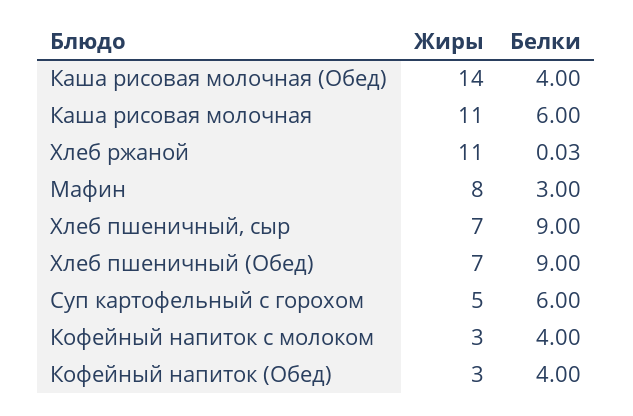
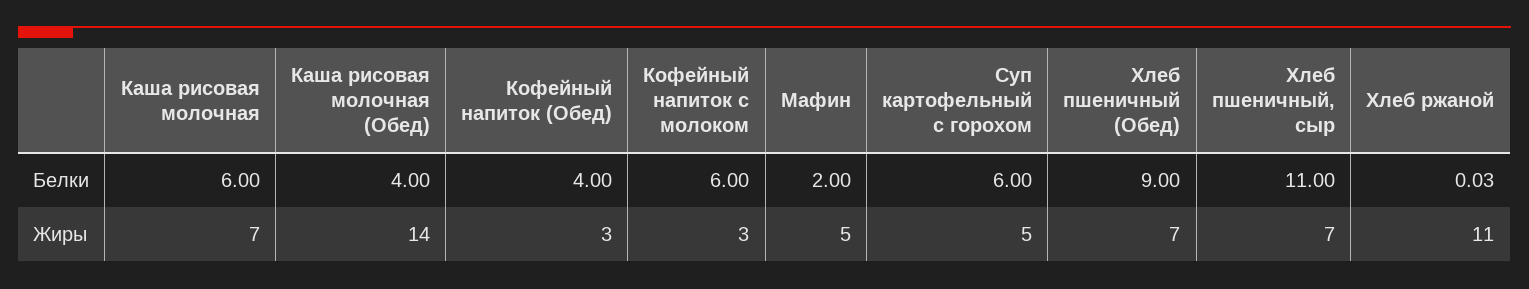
  {
    "Жиры": {
      "Каша рисовая молочная (Обед)": 14,
-     "Каша рисовая молочная": 11,
+     "Каша рисовая молочная": 7,
      "Хлеб ржаной": 11,
-     "Мафин": 8,
+     "Мафин": 5,
      "Хлеб пшеничный, сыр": 7,
      "Хлеб пшеничный (Обед)": 7,
      "Суп картофельный с горохом": 5,
      "Кофейный напиток с молоком": 3,
      "Кофейный напиток (Обед)": 3
    },
    "Белки": {
      "Каша рисовая молочная (Обед)": 4,
      "Каша рисовая молочная": 6,
      "Хлеб ржаной": 0.03,
-     "Мафин": 3,
+     "Мафин": 2,
-     "Хлеб пшеничный, сыр": 9,
+     "Хлеб пшеничный, сыр": 11,
      "Хлеб пшеничный (Обед)": 9,
      "Суп картофельный с горохом": 6,
-     "Кофейный напиток с молоком": 4,
+     "Кофейный напиток с молоком": 6,
      "Кофейный напиток (Обед)": 4
    }
  }

